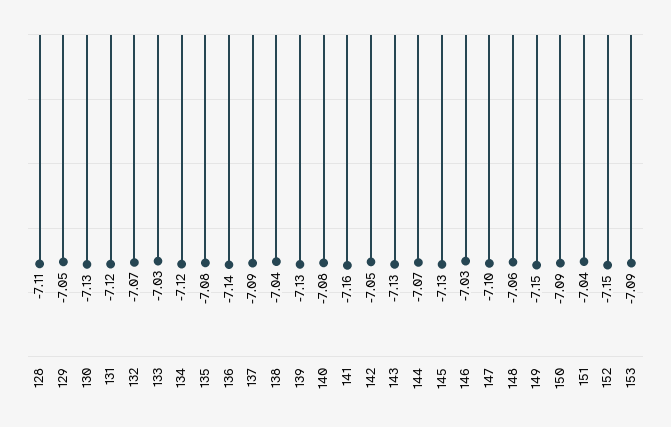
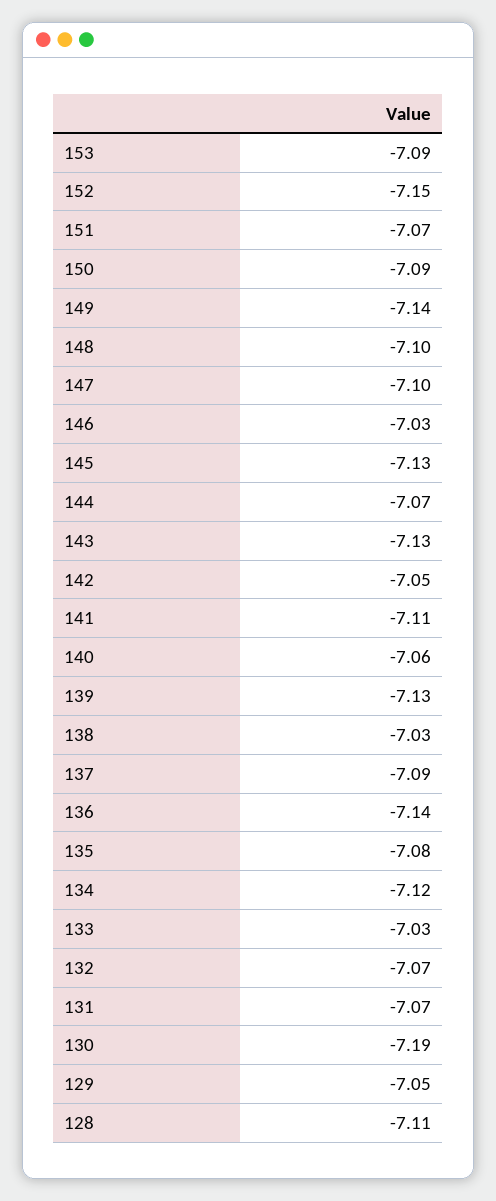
  {
    "128": -7.11,
    "129": -7.05,
-   "130": -7.13,
+   "130": -7.19,
-   "131": -7.12,
+   "131": -7.07,
    "132": -7.07,
    "133": -7.03,
    "134": -7.12,
    "135": -7.08,
    "136": -7.14,
    "137": -7.09,
-   "138": -7.04,
+   "138": -7.03,
    "139": -7.13,
-   "140": -7.08,
+   "140": -7.06,
-   "141": -7.16,
+   "141": -7.11,
    "142": -7.05,
    "143": -7.13,
    "144": -7.07,
    "145": -7.13,
    "146": -7.03,
    "147": -7.1,
-   "148": -7.06,
+   "148": -7.1,
-   "149": -7.15,
+   "149": -7.14,
    "150": -7.09,
-   "151": -7.04,
+   "151": -7.07,
    "152": -7.15,
    "153": -7.09
  }

